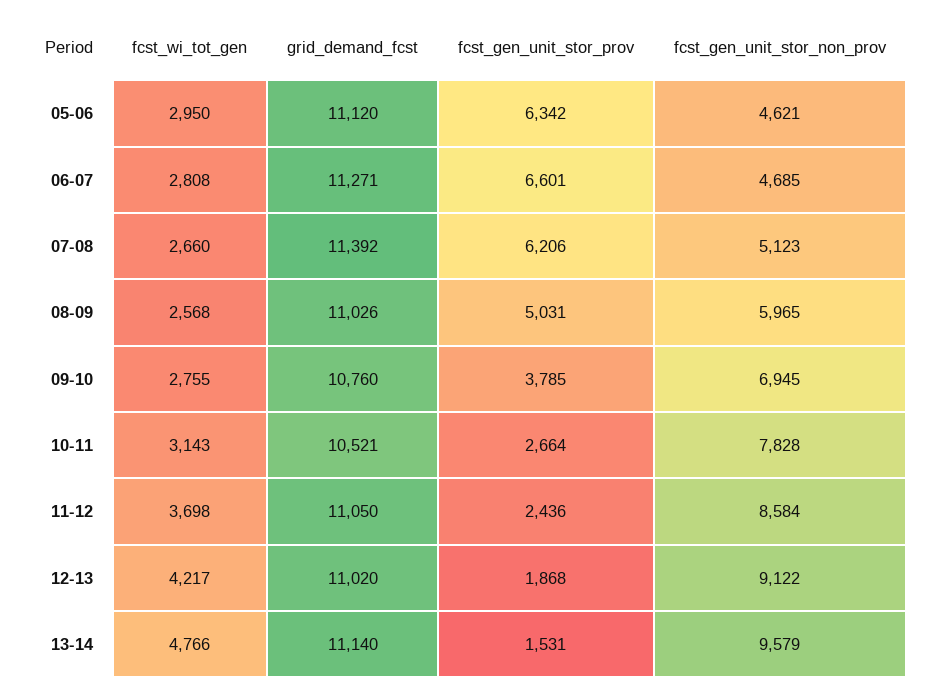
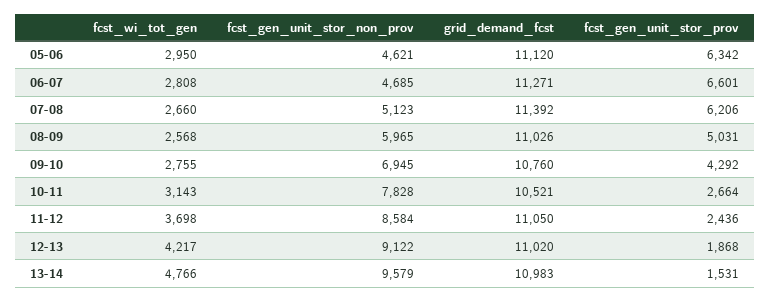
  {
    "fcst_wi_tot_gen": {
      "05-06": 2950,
      "06-07": 2808,
      "07-08": 2660,
      "08-09": 2568,
      "09-10": 2755,
      "10-11": 3143,
      "11-12": 3698,
      "12-13": 4217,
      "13-14": 4766
    },
    "grid_demand_fcst": {
      "05-06": 11120,
      "06-07": 11271,
      "07-08": 11392,
      "08-09": 11026,
      "09-10": 10760,
      "10-11": 10521,
      "11-12": 11050,
      "12-13": 11020,
-     "13-14": 11140
+     "13-14": 10983
    },
    "fcst_gen_unit_stor_prov": {
      "05-06": 6342,
      "06-07": 6601,
      "07-08": 6206,
      "08-09": 5031,
-     "09-10": 3785,
+     "09-10": 4292,
      "10-11": 2664,
      "11-12": 2436,
      "12-13": 1868,
      "13-14": 1531
    },
    "fcst_gen_unit_stor_non_prov": {
      "05-06": 4621,
      "06-07": 4685,
      "07-08": 5123,
      "08-09": 5965,
      "09-10": 6945,
      "10-11": 7828,
      "11-12": 8584,
      "12-13": 9122,
      "13-14": 9579
    }
  }

